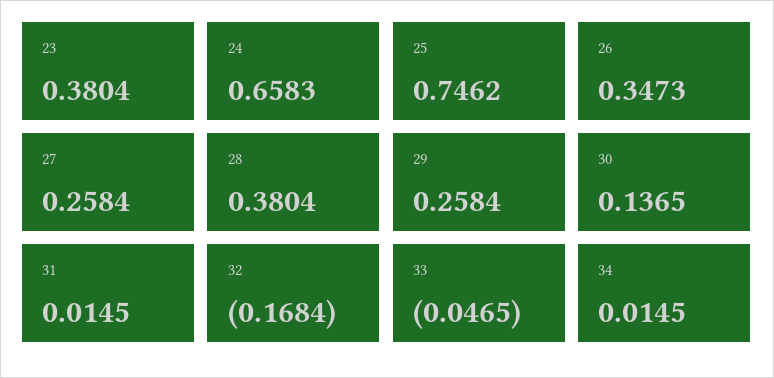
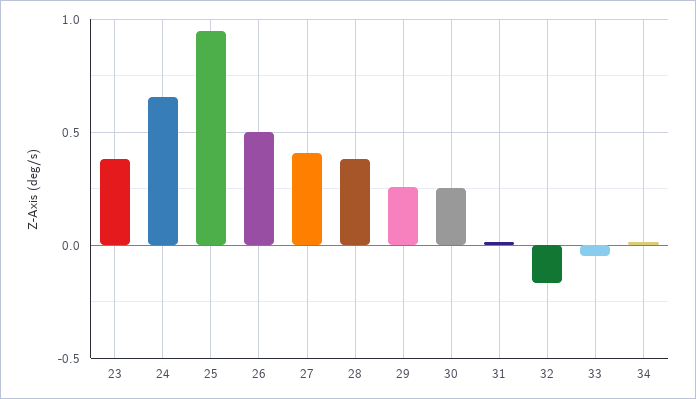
  {
    "23": 0.3804,
    "24": 0.6583,
-   "25": 0.7462,
+   "25": 0.95,
-   "26": 0.3473,
+   "26": 0.5,
-   "27": 0.2584,
+   "27": 0.4,
    "28": 0.3804,
    "29": 0.2584,
-   "30": 0.1365,
+   "30": 0.25,
    "31": 0.0145,
    "32": -0.1684,
    "33": -0.0465,
    "34": 0.0145
  }

